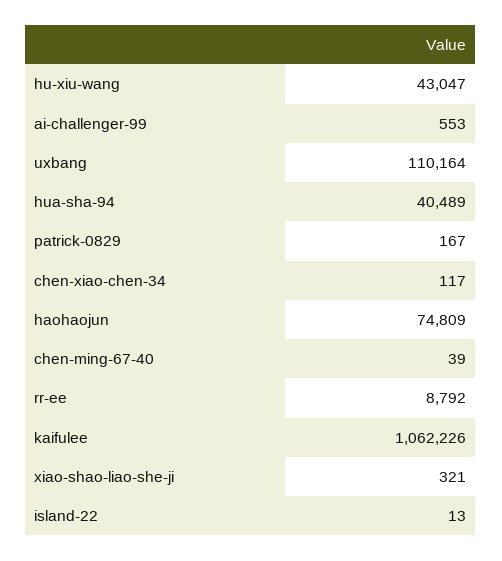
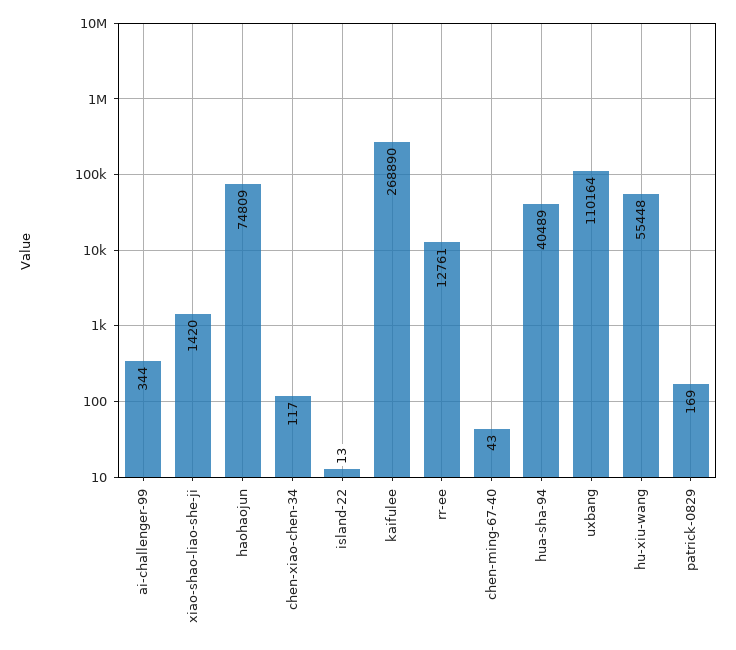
  {
-   "hu-xiu-wang": 43047,
+   "hu-xiu-wang": 55448,
-   "ai-challenger-99": 553,
+   "ai-challenger-99": 344,
    "uxbang": 110164,
    "hua-sha-94": 40489,
-   "patrick-0829": 167,
+   "patrick-0829": 169,
    "chen-xiao-chen-34": 117,
    "haohaojun": 74809,
-   "chen-ming-67-40": 39,
+   "chen-ming-67-40": 43,
-   "rr-ee": 8792,
+   "rr-ee": 12761,
-   "kaifulee": 1062226,
+   "kaifulee": 268890,
-   "xiao-shao-liao-she-ji": 321,
+   "xiao-shao-liao-she-ji": 1420,
    "island-22": 13
  }

